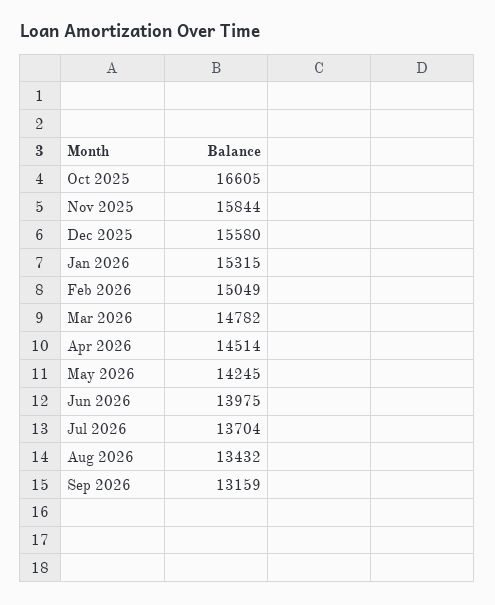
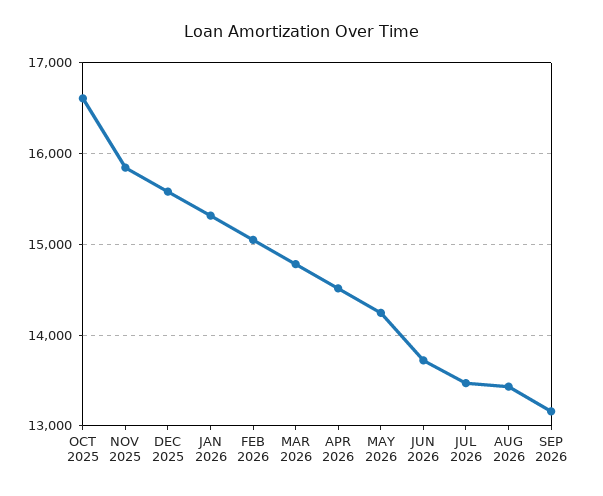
  {
    "Oct 2025": 16605,
    "Nov 2025": 15844,
    "Dec 2025": 15580,
    "Jan 2026": 15315,
    "Feb 2026": 15049,
    "Mar 2026": 14782,
    "Apr 2026": 14514,
    "May 2026": 14245,
-   "Jun 2026": 13975,
+   "Jun 2026": 13700,
-   "Jul 2026": 13704,
+   "Jul 2026": 13500,
    "Aug 2026": 13432,
    "Sep 2026": 13159
  }

